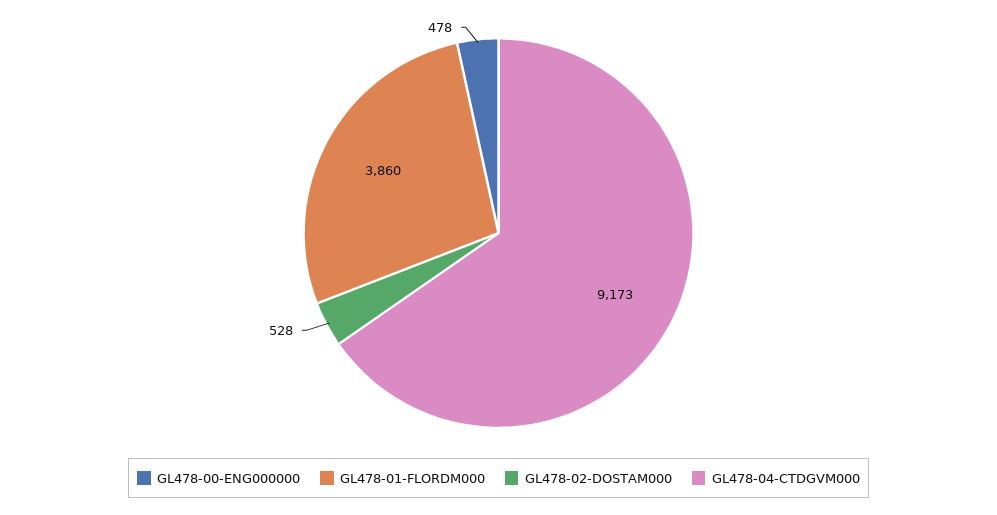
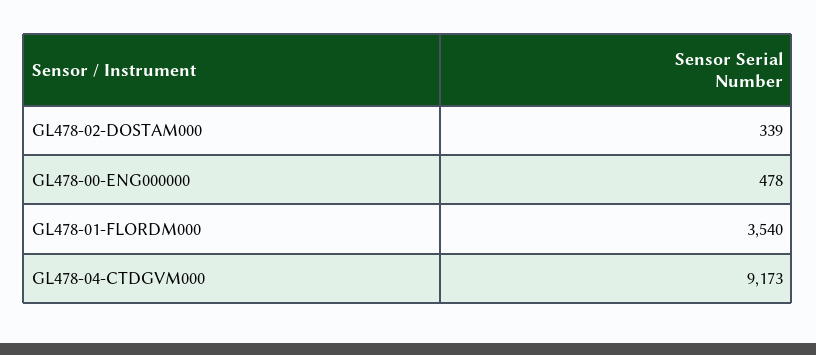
  {
    "GL478-00-ENG000000": 478,
-   "GL478-01-FLORDM000": 3860,
+   "GL478-01-FLORDM000": 3540,
-   "GL478-02-DOSTAM000": 528,
+   "GL478-02-DOSTAM000": 339,
    "GL478-04-CTDGVM000": 9173
  }

